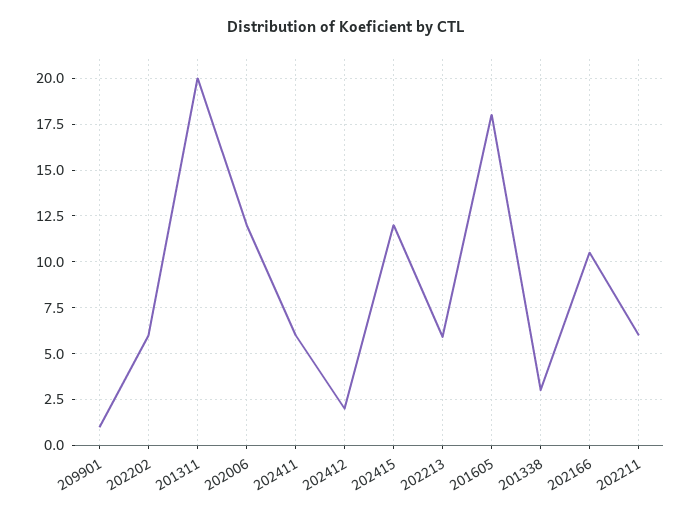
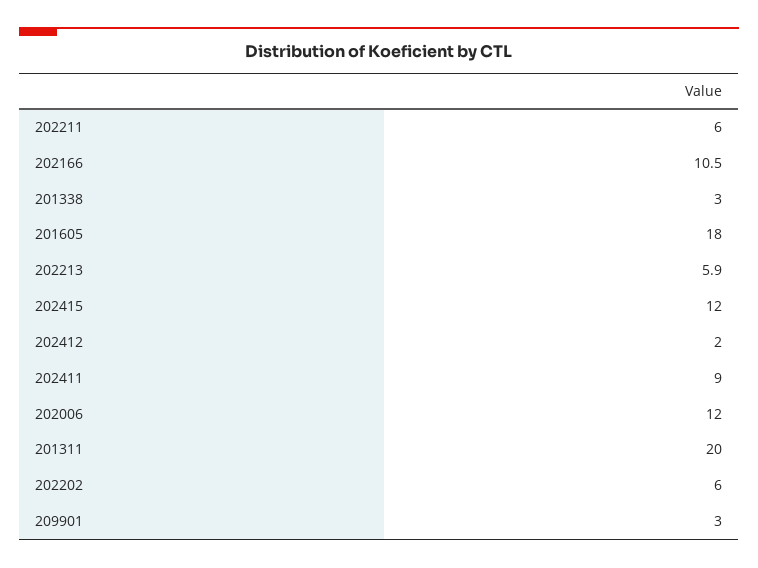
  {
-   "209901": 1,
+   "209901": 3,
    "202202": 6,
    "201311": 20,
    "202006": 12,
-   "202411": 6,
+   "202411": 9,
    "202412": 2,
    "202415": 12,
    "202213": 5.9,
    "201605": 18,
    "201338": 3,
    "202166": 10.5,
    "202211": 6
  }

